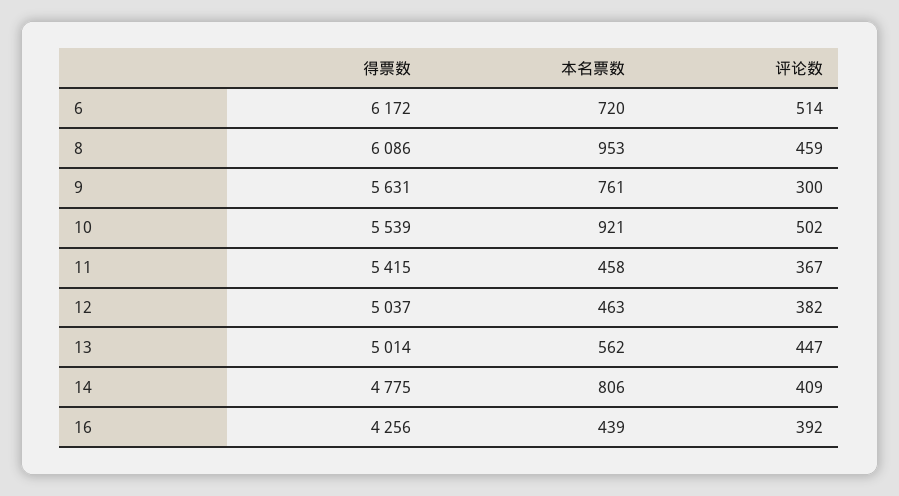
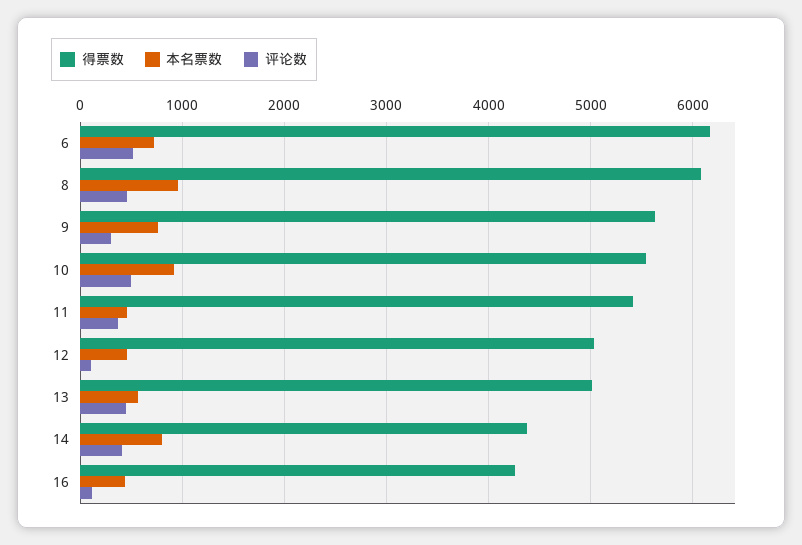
  {
    "得票数": {
      "6": 6172,
      "8": 6086,
      "9": 5631,
      "10": 5539,
      "11": 5415,
      "12": 5037,
      "13": 5014,
-     "14": 4775,
+     "14": 4400,
      "16": 4256
    },
    "本名票数": {
      "6": 720,
      "8": 953,
      "9": 761,
      "10": 921,
      "11": 458,
      "12": 463,
      "13": 562,
      "14": 806,
      "16": 439
    },
    "评论数": {
      "6": 514,
      "8": 459,
      "9": 300,
      "10": 502,
      "11": 367,
-     "12": 382,
+     "12": 100,
      "13": 447,
      "14": 409,
-     "16": 392
+     "16": 100
    }
  }

